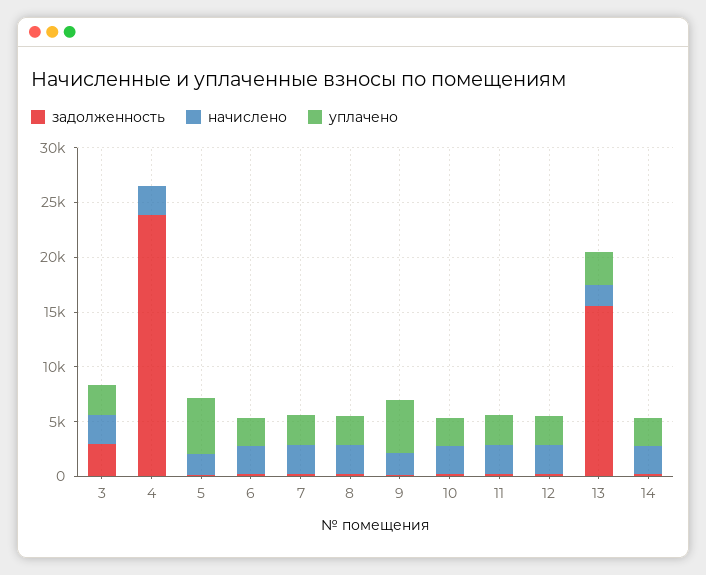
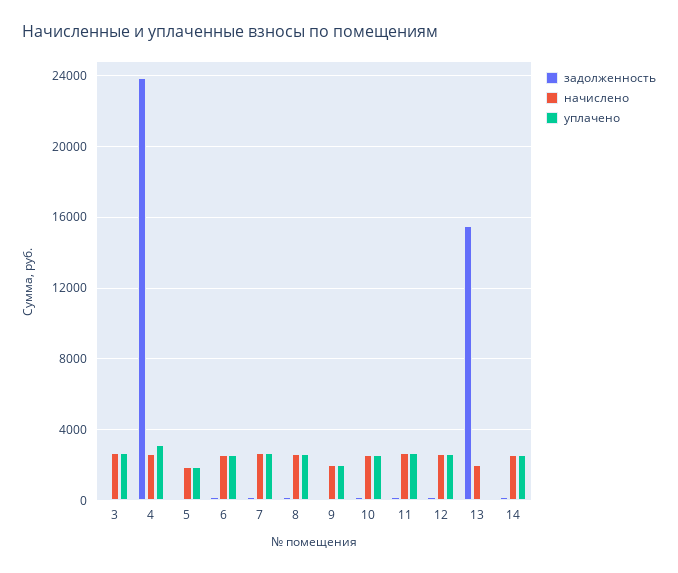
  {
    "задолженность": {
-     "3": 3000,
+     "3": 0,
      "4": 24000,
      "5": 0,
      "6": 0,
      "7": 0,
      "8": 0,
      "9": 0,
      "10": 0,
      "11": 0,
      "12": 0,
      "13": 15500,
      "14": 0
    },
    "начислено": {
      "3": 2500,
      "4": 2500,
      "5": 2000,
      "6": 2500,
      "7": 2500,
      "8": 2500,
      "9": 2000,
      "10": 2500,
      "11": 2500,
      "12": 2500,
      "13": 2000,
      "14": 2500
    },
    "уплачено": {
      "3": 2500,
-     "4": 0,
+     "4": 3000,
-     "5": 5000,
+     "5": 2000,
      "6": 2500,
      "7": 2500,
      "8": 2500,
-     "9": 5000,
+     "9": 2000,
      "10": 2500,
      "11": 2500,
      "12": 2500,
-     "13": 3000,
+     "13": 0,
      "14": 2500
    }
  }

